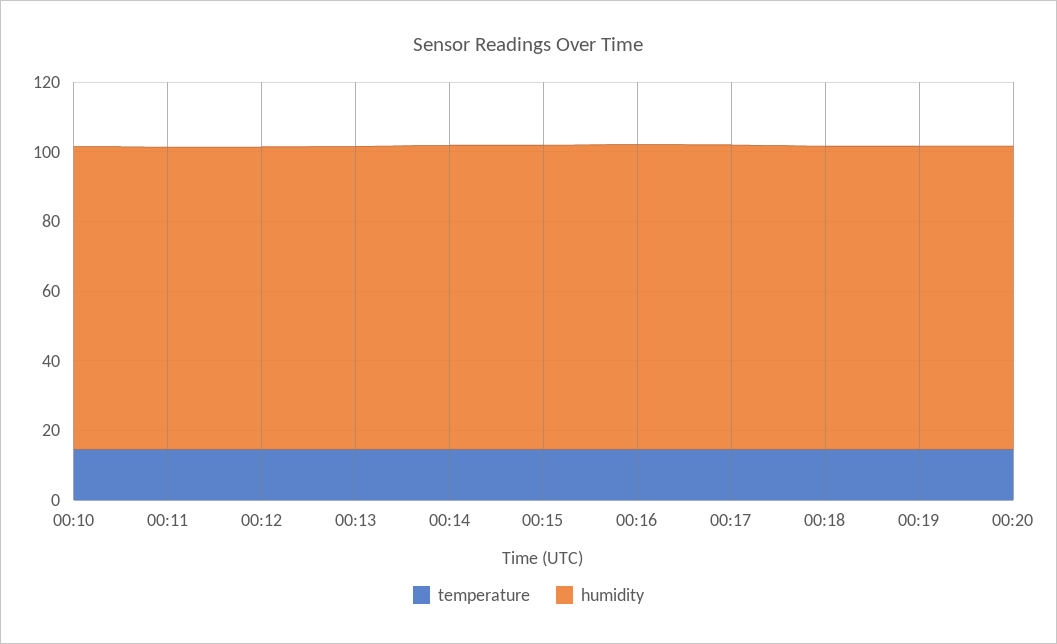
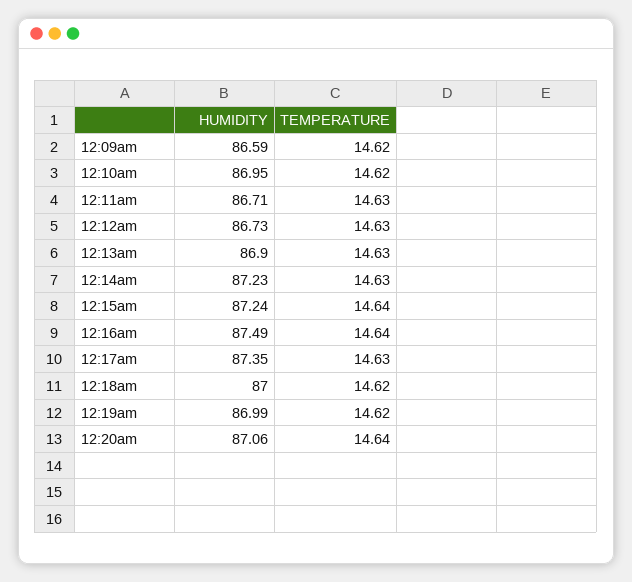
  {
    "temperature": {
      "00:10": 14.62,
      "00:11": 14.63,
      "00:12": 14.63,
      "00:13": 14.63,
      "00:14": 14.63,
      "00:15": 14.64,
      "00:16": 14.64,
      "00:17": 14.63,
      "00:18": 14.62,
      "00:19": 14.62,
-     "00:20": 14.64
+     "00:20": 14.64,
+     "12:09am": 14.62
    },
    "humidity": {
      "00:10": 86.95,
      "00:11": 86.71,
      "00:12": 86.73,
      "00:13": 86.9,
      "00:14": 87.23,
      "00:15": 87.24,
      "00:16": 87.49,
      "00:17": 87.35,
      "00:18": 87,
      "00:19": 86.99,
-     "00:20": 87.06
+     "00:20": 87.06,
+     "12:09am": 86.59
    }
  }

